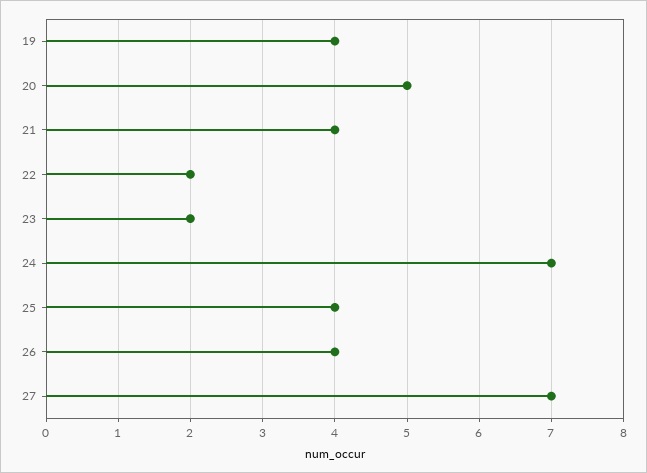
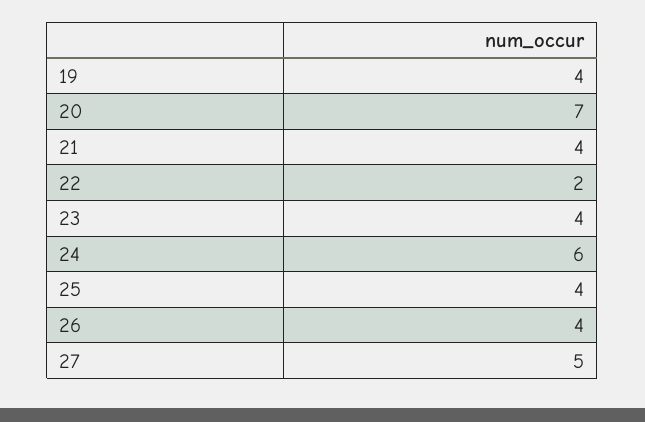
  {
    "19": 4,
-   "20": 5,
+   "20": 7,
    "21": 4,
    "22": 2,
-   "23": 2,
+   "23": 4,
-   "24": 7,
+   "24": 6,
    "25": 4,
    "26": 4,
-   "27": 7
+   "27": 5
  }

